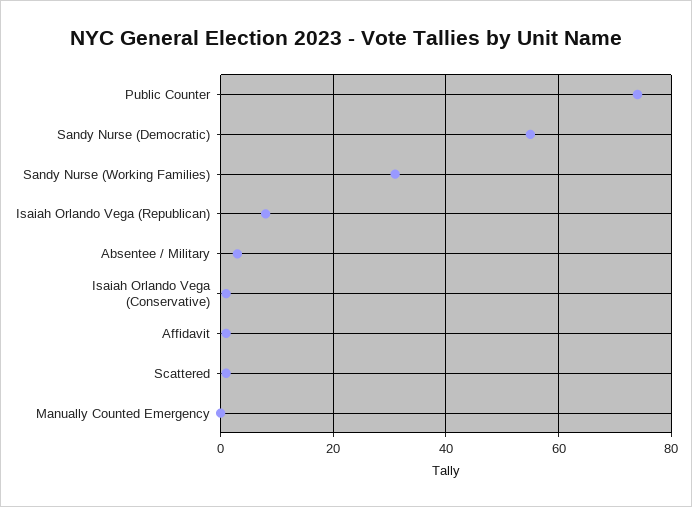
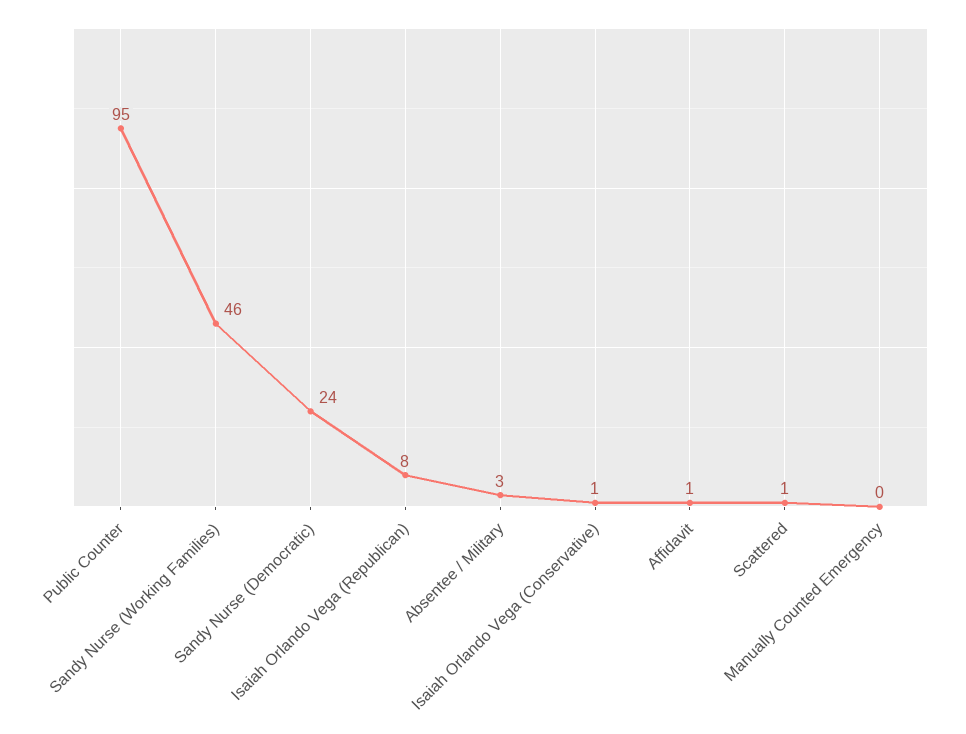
  {
-   "Public Counter": 75,
+   "Public Counter": 95,
-   "Sandy Nurse (Democratic)": 55,
+   "Sandy Nurse (Democratic)": 24,
-   "Sandy Nurse (Working Families)": 30,
+   "Sandy Nurse (Working Families)": 46,
    "Isaiah Orlando Vega (Republican)": 8,
    "Absentee / Military": 3,
    "Isaiah Orlando Vega (Conservative)": 1,
    "Affidavit": 1,
    "Scattered": 1,
    "Manually Counted Emergency": 0
  }

